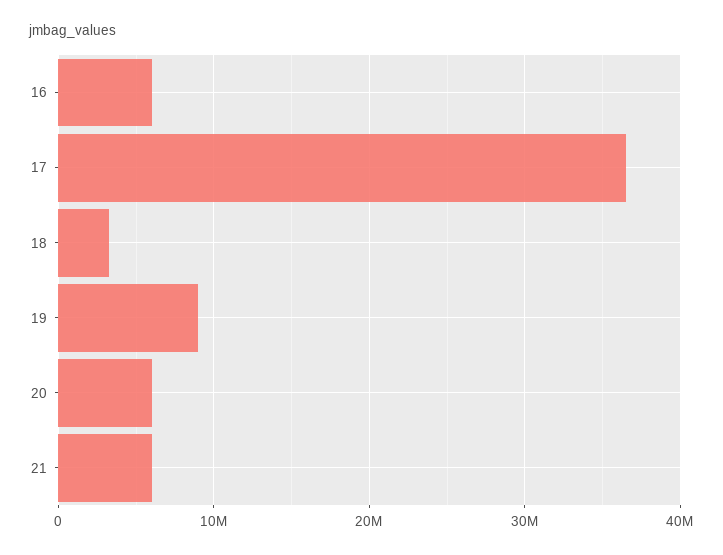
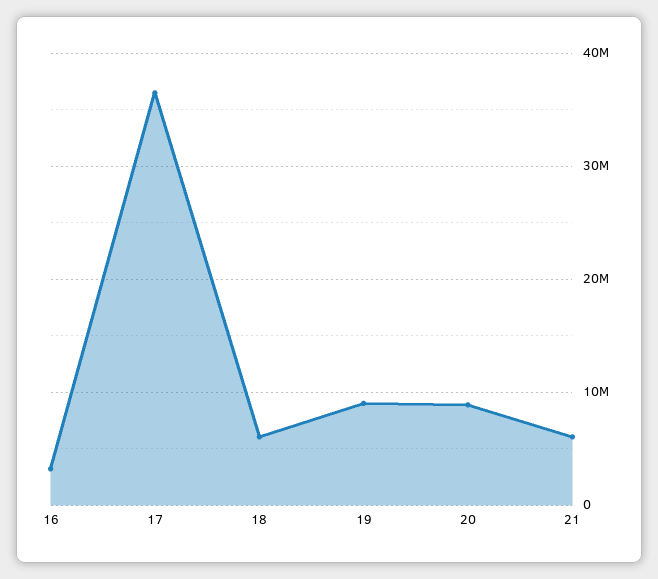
  {
-   "16": 6000000,
+   "16": 3000000,
    "17": 36000000,
-   "18": 3000000,
+   "18": 6000000,
    "19": 9000000,
-   "20": 6000000,
+   "20": 9000000,
    "21": 6000000
  }

